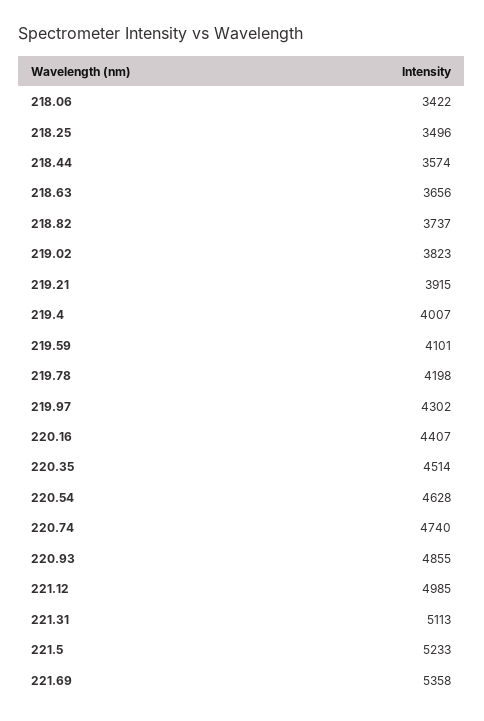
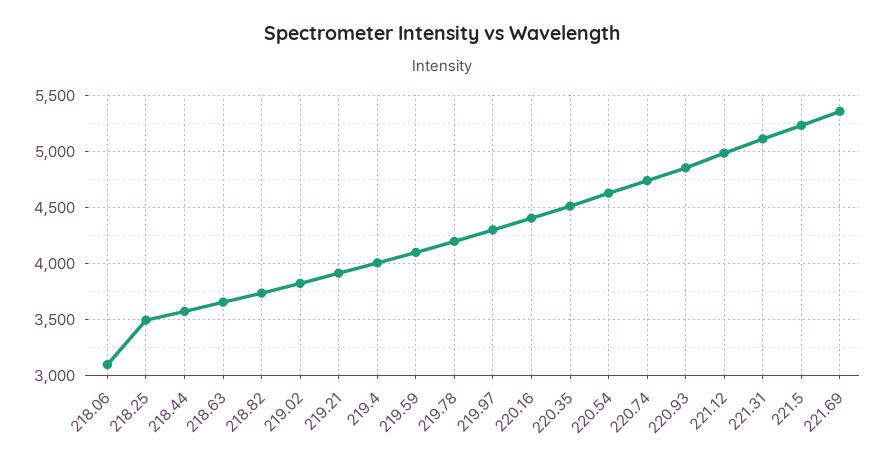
  {
-   "218.06": 3422,
+   "218.06": 3100,
    "218.25": 3496,
    "218.44": 3574,
    "218.63": 3656,
    "218.82": 3737,
    "219.02": 3823,
    "219.21": 3915,
    "219.4": 4007,
    "219.59": 4101,
    "219.78": 4198,
    "219.97": 4302,
    "220.16": 4407,
    "220.35": 4514,
    "220.54": 4628,
    "220.74": 4740,
    "220.93": 4855,
    "221.12": 4985,
    "221.31": 5113,
    "221.5": 5233,
    "221.69": 5358
  }

